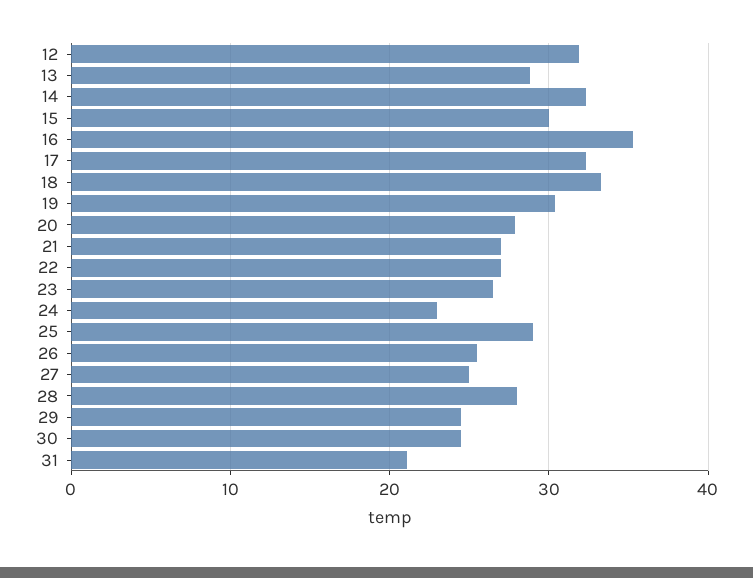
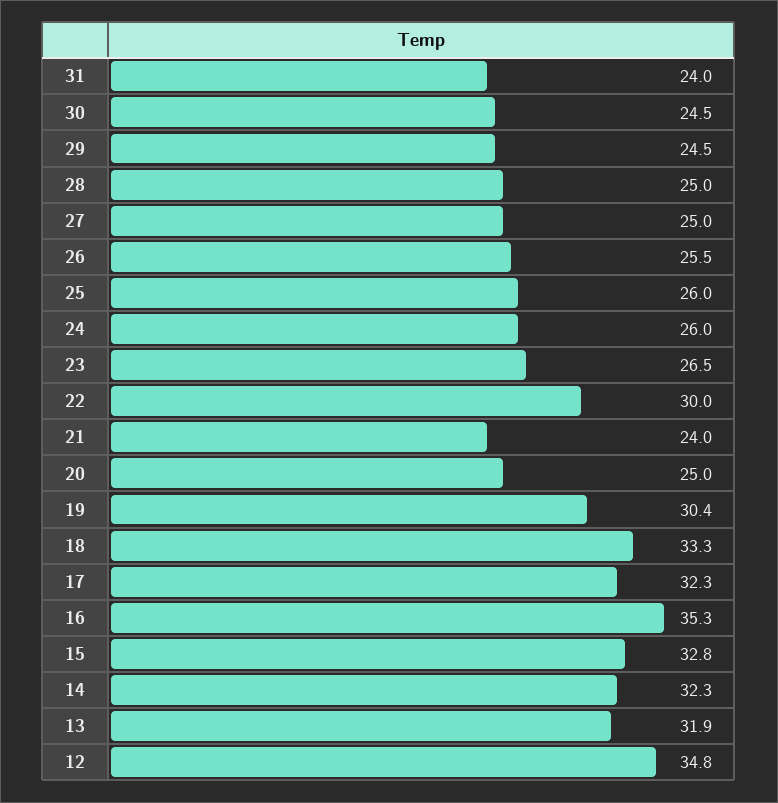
  {
-   "12": 32,
+   "12": 34.8,
-   "13": 29,
+   "13": 31.9,
    "14": 32.3,
-   "15": 30,
+   "15": 32.8,
    "16": 35.3,
    "17": 32.3,
    "18": 33.3,
    "19": 30.4,
-   "20": 28,
+   "20": 25,
-   "21": 27,
+   "21": 24,
-   "22": 27,
+   "22": 30,
    "23": 26.5,
-   "24": 23,
+   "24": 26,
-   "25": 29,
+   "25": 26,
    "26": 25.5,
    "27": 25,
-   "28": 28,
+   "28": 25,
    "29": 24.5,
    "30": 24.5,
-   "31": 21
+   "31": 24
  }

